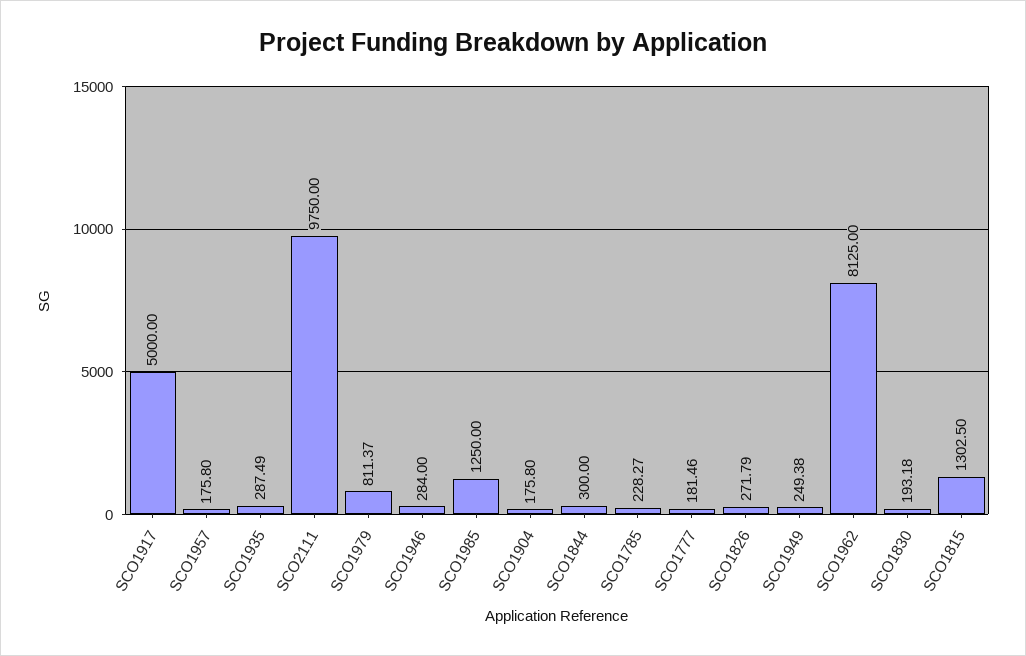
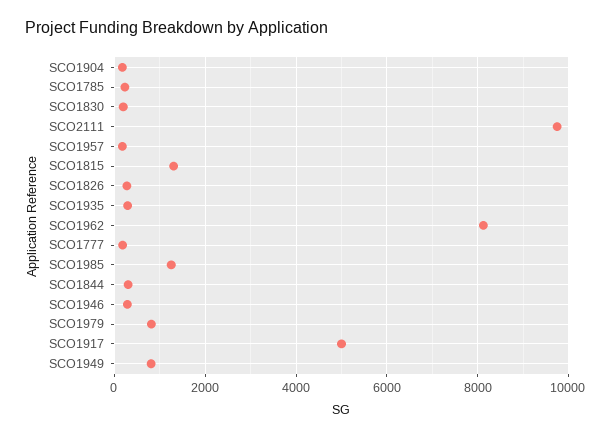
  {
    "SCO1917": 5000,
    "SCO1957": 175.8,
    "SCO1935": 287.49,
    "SCO2111": 9750,
    "SCO1979": 811.37,
    "SCO1946": 284,
    "SCO1985": 1250,
    "SCO1904": 175.8,
    "SCO1844": 300,
    "SCO1785": 228.27,
    "SCO1777": 181.46,
    "SCO1826": 271.79,
-   "SCO1949": 249.38,
+   "SCO1949": 800,
    "SCO1962": 8125,
    "SCO1830": 193.18,
    "SCO1815": 1302.5
  }

